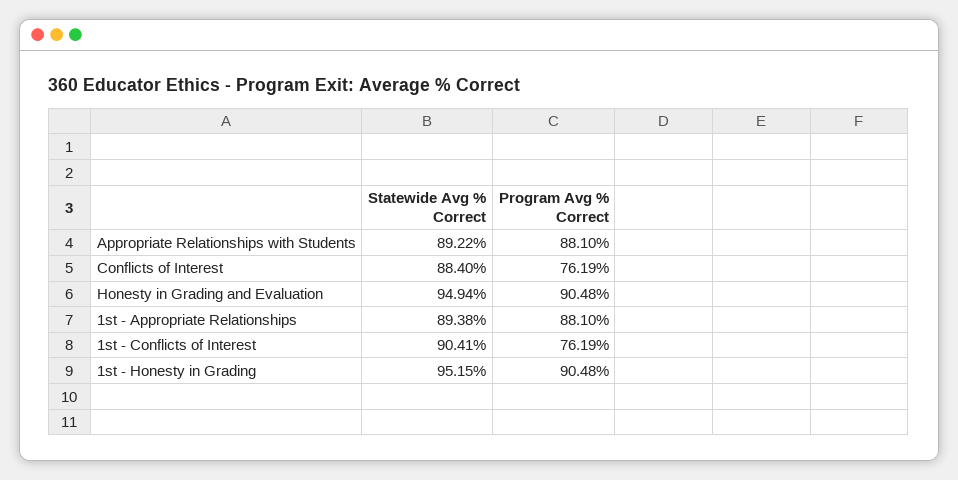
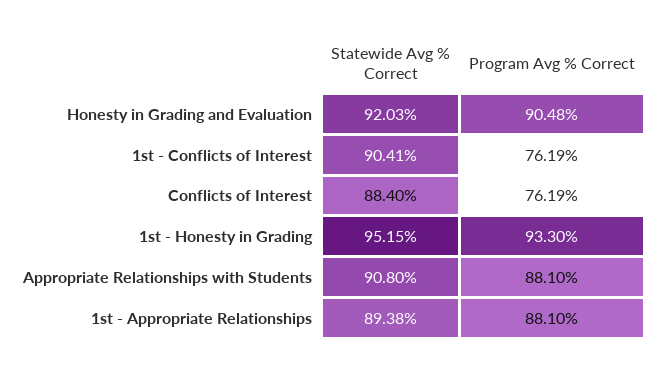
  {
    "Statewide Avg % Correct": {
-     "Appropriate Relationships with Students": 89.22,
+     "Appropriate Relationships with Students": 90.8,
      "Conflicts of Interest": 88.4,
-     "Honesty in Grading and Evaluation": 94.94,
+     "Honesty in Grading and Evaluation": 92.03,
      "1st - Appropriate Relationships": 89.38,
      "1st - Conflicts of Interest": 90.41,
      "1st - Honesty in Grading": 95.15
    },
    "Program Avg % Correct": {
      "Appropriate Relationships with Students": 88.1,
      "Conflicts of Interest": 76.19,
      "Honesty in Grading and Evaluation": 90.48,
      "1st - Appropriate Relationships": 88.1,
      "1st - Conflicts of Interest": 76.19,
-     "1st - Honesty in Grading": 90.48
+     "1st - Honesty in Grading": 93.3
    }
  }

